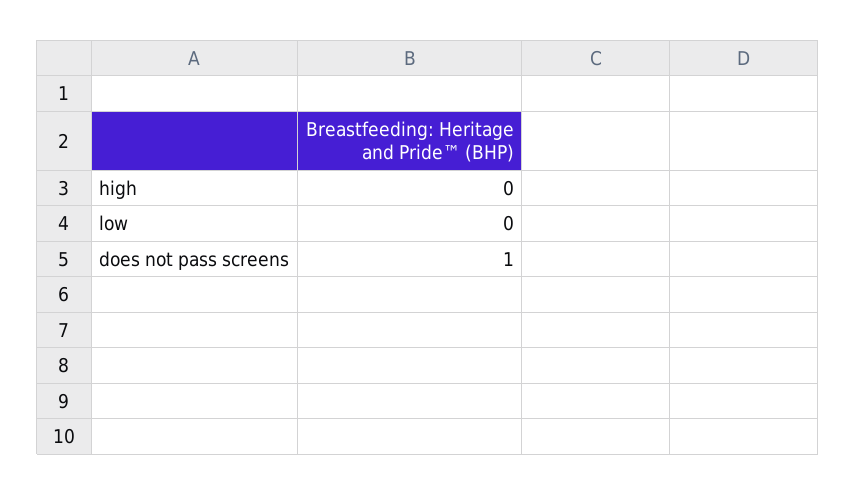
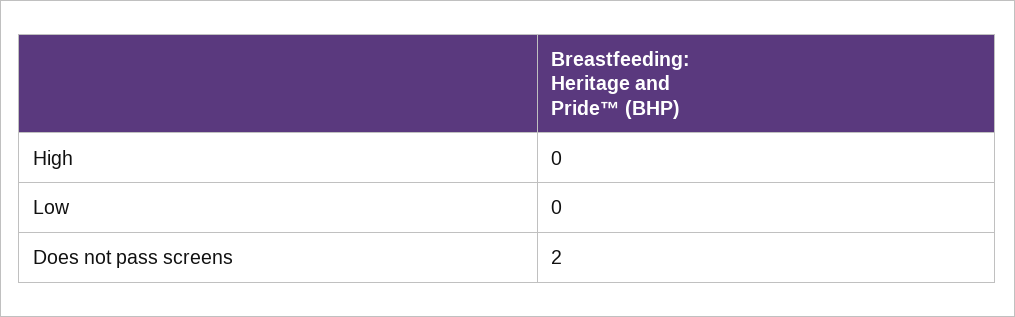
  {
    "high": 0,
    "low": 0,
-   "does not pass screens": 1
+   "does not pass screens": 2
  }

